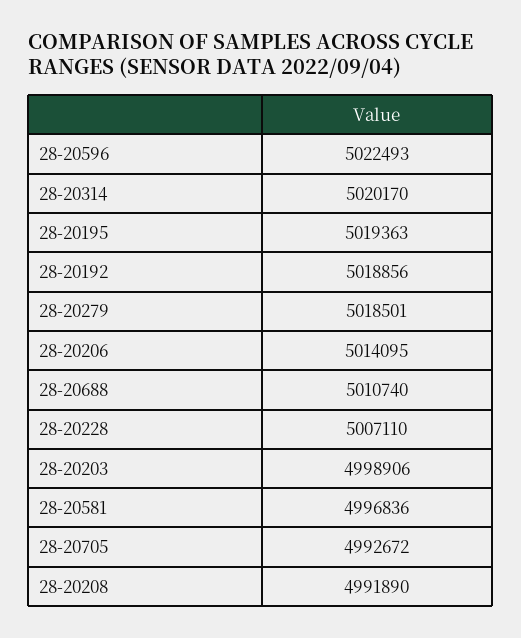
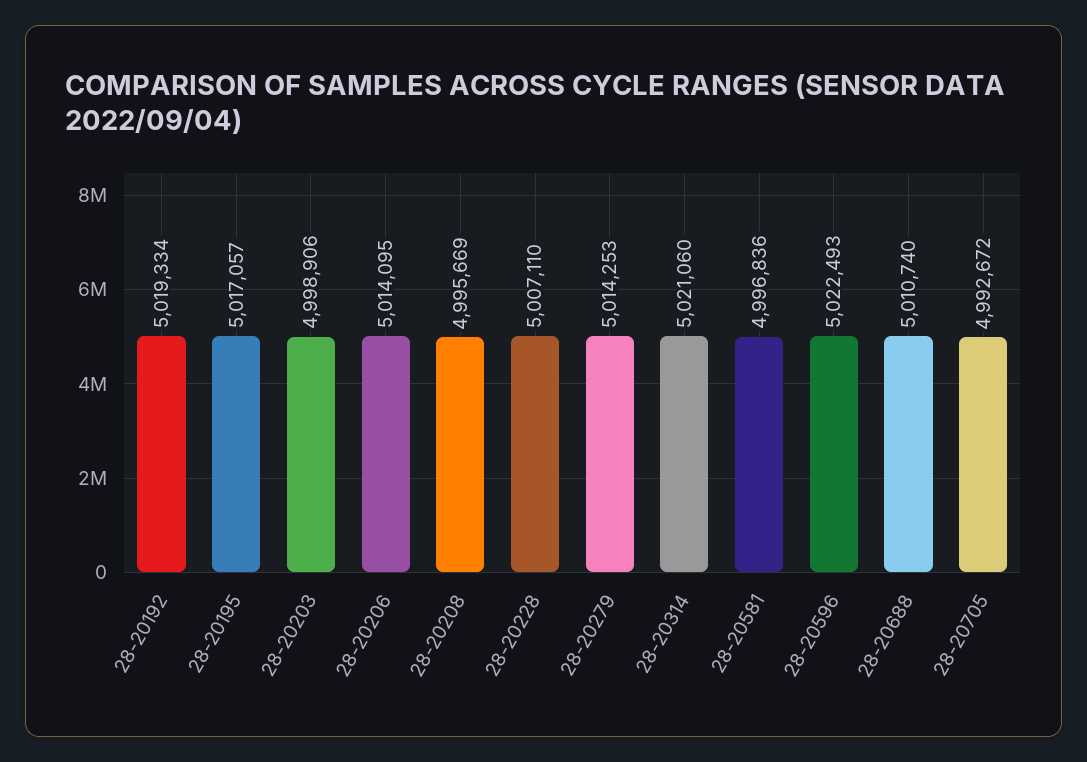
  {
    "28-20596": 5022493,
-   "28-20314": 5020170,
+   "28-20314": 5021060,
-   "28-20195": 5019363,
+   "28-20195": 5017057,
-   "28-20192": 5018856,
+   "28-20192": 5019334,
-   "28-20279": 5018501,
+   "28-20279": 5014253,
    "28-20206": 5014095,
    "28-20688": 5010740,
    "28-20228": 5007110,
    "28-20203": 4998906,
    "28-20581": 4996836,
    "28-20705": 4992672,
-   "28-20208": 4991890
+   "28-20208": 4995669
  }

